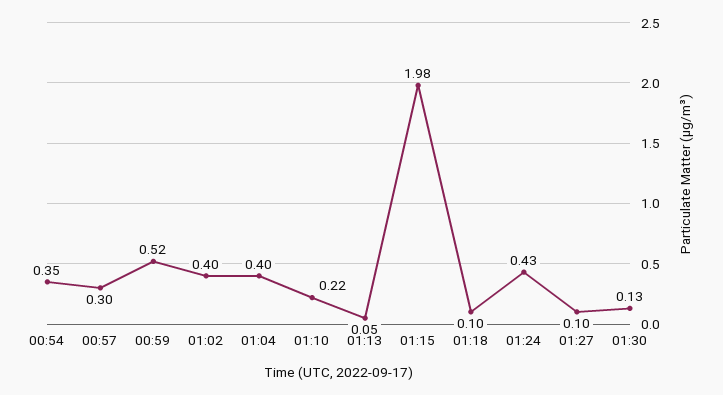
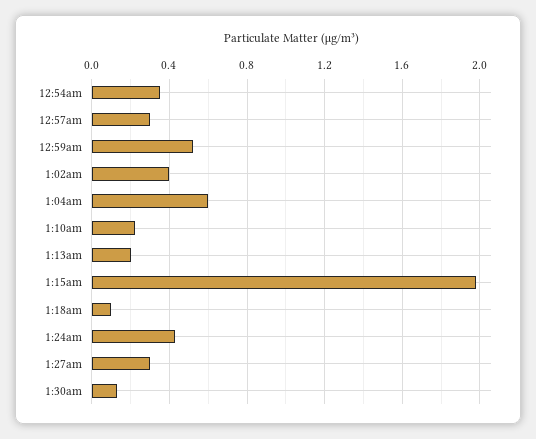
  {
    "00:54": 0.35,
    "00:57": 0.3,
    "00:59": 0.52,
    "01:02": 0.4,
-   "01:04": 0.4,
+   "01:04": 0.6,
    "01:10": 0.22,
-   "01:13": 0.05,
+   "01:13": 0.2,
    "01:15": 1.98,
    "01:18": 0.1,
    "01:24": 0.43,
-   "01:27": 0.1,
+   "01:27": 0.3,
    "01:30": 0.13
  }

